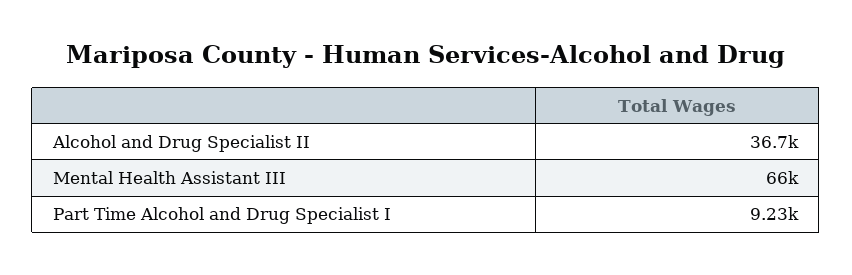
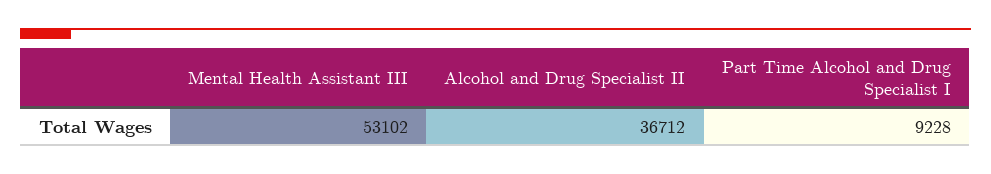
  {
    "Alcohol and Drug Specialist II": 36712,
-   "Mental Health Assistant III": 66000,
+   "Mental Health Assistant III": 53102,
    "Part Time Alcohol and Drug Specialist I": 9228
  }

